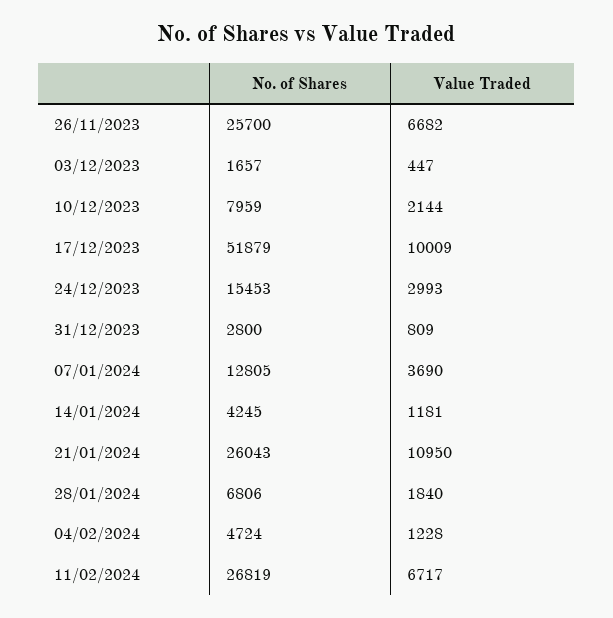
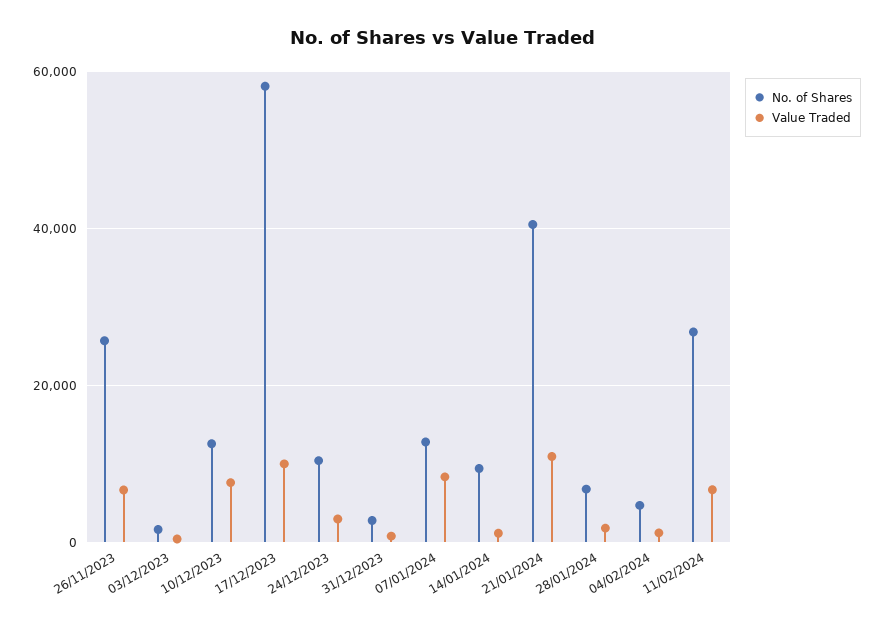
  {
    "No. of Shares": {
      "26/11/2023": 25700,
      "03/12/2023": 1657,
-     "10/12/2023": 7959,
+     "10/12/2023": 12000,
-     "17/12/2023": 51879,
+     "17/12/2023": 58000,
-     "24/12/2023": 15453,
+     "24/12/2023": 10000,
      "31/12/2023": 2800,
      "07/01/2024": 12805,
-     "14/01/2024": 4245,
+     "14/01/2024": 10000,
-     "21/01/2024": 26043,
+     "21/01/2024": 40000,
      "28/01/2024": 6806,
      "04/02/2024": 4724,
      "11/02/2024": 26819
    },
    "Value Traded": {
      "26/11/2023": 6682,
      "03/12/2023": 447,
-     "10/12/2023": 2144,
+     "10/12/2023": 8000,
      "17/12/2023": 10009,
      "24/12/2023": 2993,
      "31/12/2023": 809,
-     "07/01/2024": 3690,
+     "07/01/2024": 8000,
      "14/01/2024": 1181,
      "21/01/2024": 10950,
      "28/01/2024": 1840,
      "04/02/2024": 1228,
      "11/02/2024": 6717
    }
  }

